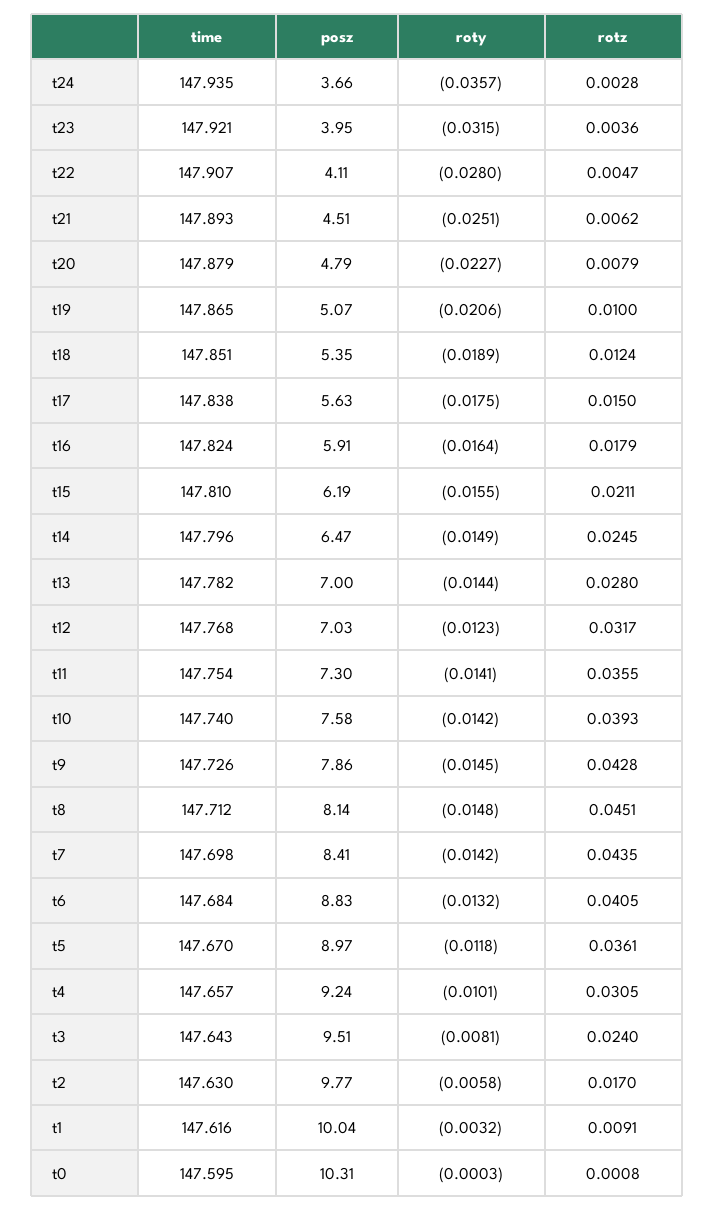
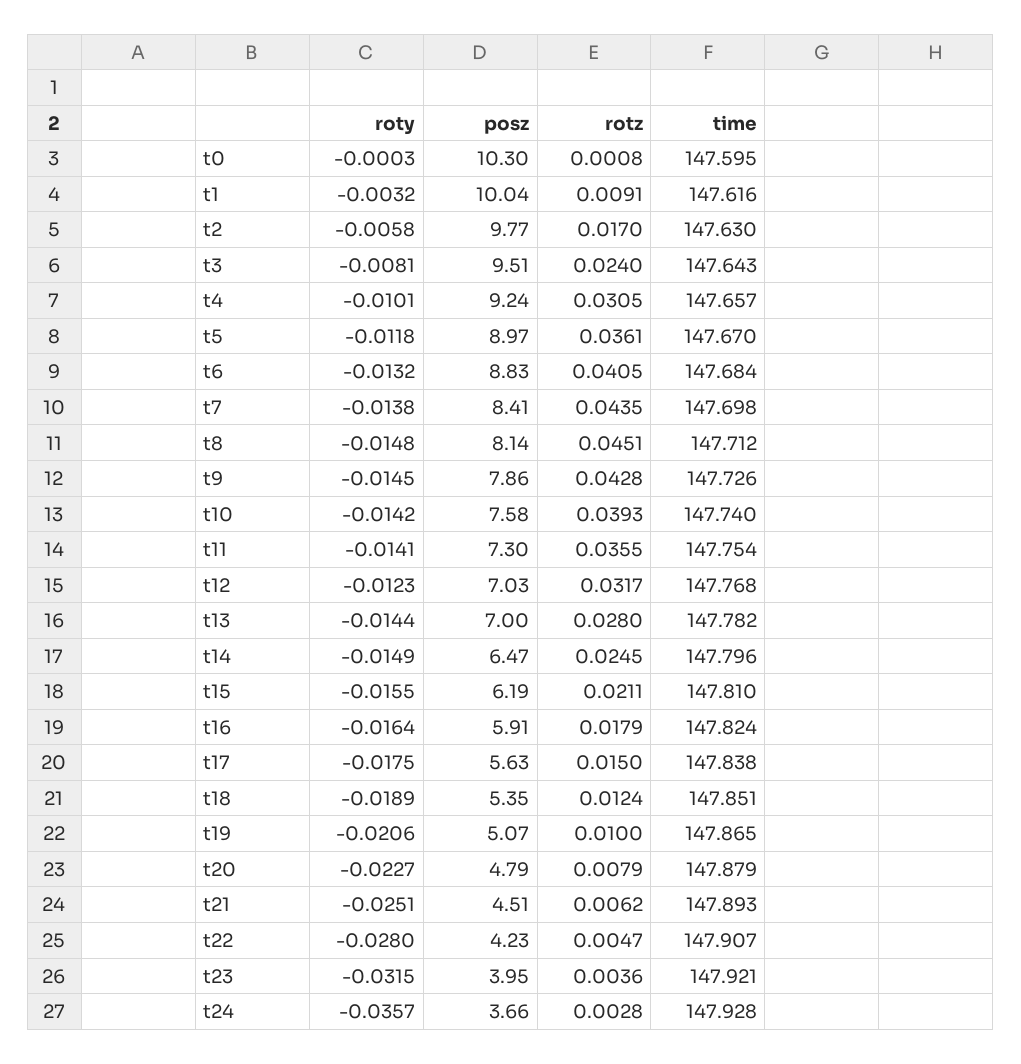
  {
    "time": {
-     "t24": 147.935,
+     "t24": 147.928,
      "t23": 147.921,
      "t22": 147.907,
      "t21": 147.893,
      "t20": 147.879,
      "t19": 147.865,
      "t18": 147.851,
      "t17": 147.838,
      "t16": 147.824,
      "t15": 147.81,
      "t14": 147.796,
      "t13": 147.782,
      "t12": 147.768,
      "t11": 147.754,
      "t10": 147.74,
      "t9": 147.726,
      "t8": 147.712,
      "t7": 147.698,
      "t6": 147.684,
      "t5": 147.67,
      "t4": 147.657,
      "t3": 147.643,
      "t2": 147.63,
      "t1": 147.616,
      "t0": 147.595
    },
    "posz": {
      "t24": 3.66,
      "t23": 3.95,
-     "t22": 4.11,
+     "t22": 4.23,
      "t21": 4.51,
      "t20": 4.79,
      "t19": 5.07,
      "t18": 5.35,
      "t17": 5.63,
      "t16": 5.91,
      "t15": 6.19,
      "t14": 6.47,
      "t13": 7,
      "t12": 7.03,
      "t11": 7.3,
      "t10": 7.58,
      "t9": 7.86,
      "t8": 8.14,
      "t7": 8.41,
      "t6": 8.83,
      "t5": 8.97,
      "t4": 9.24,
      "t3": 9.51,
      "t2": 9.77,
      "t1": 10.04,
-     "t0": 10.31
+     "t0": 10.3
    },
    "roty": {
      "t24": -0.0357,
      "t23": -0.0315,
      "t22": -0.028,
      "t21": -0.0251,
      "t20": -0.0227,
      "t19": -0.0206,
      "t18": -0.0189,
      "t17": -0.0175,
      "t16": -0.0164,
      "t15": -0.0155,
      "t14": -0.0149,
      "t13": -0.0144,
      "t12": -0.0123,
      "t11": -0.0141,
      "t10": -0.0142,
      "t9": -0.0145,
      "t8": -0.0148,
-     "t7": -0.0142,
+     "t7": -0.0138,
      "t6": -0.0132,
      "t5": -0.0118,
      "t4": -0.0101,
      "t3": -0.0081,
      "t2": -0.0058,
      "t1": -0.0032,
      "t0": -0.0003
    },
    "rotz": {
      "t24": 0.0028,
      "t23": 0.0036,
      "t22": 0.0047,
      "t21": 0.0062,
      "t20": 0.0079,
      "t19": 0.01,
      "t18": 0.0124,
      "t17": 0.015,
      "t16": 0.0179,
      "t15": 0.0211,
      "t14": 0.0245,
      "t13": 0.028,
      "t12": 0.0317,
      "t11": 0.0355,
      "t10": 0.0393,
      "t9": 0.0428,
      "t8": 0.0451,
      "t7": 0.0435,
      "t6": 0.0405,
      "t5": 0.0361,
      "t4": 0.0305,
      "t3": 0.024,
      "t2": 0.017,
      "t1": 0.0091,
      "t0": 0.0008
    }
  }

